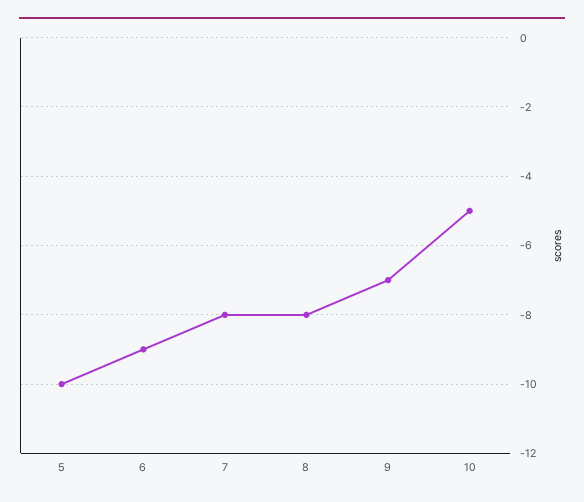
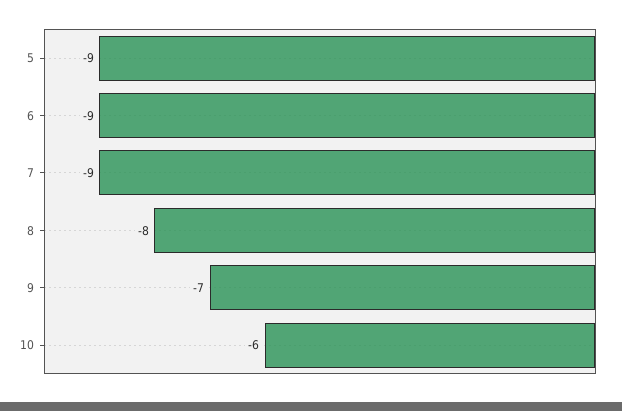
  {
-   "5": -10,
+   "5": -9,
    "6": -9,
-   "7": -8,
+   "7": -9,
    "8": -8,
    "9": -7,
-   "10": -5
+   "10": -6
  }

